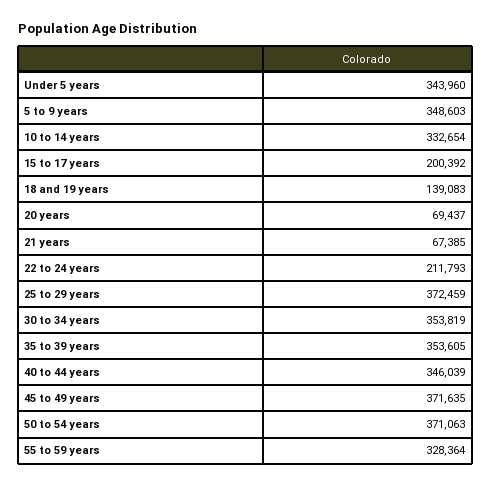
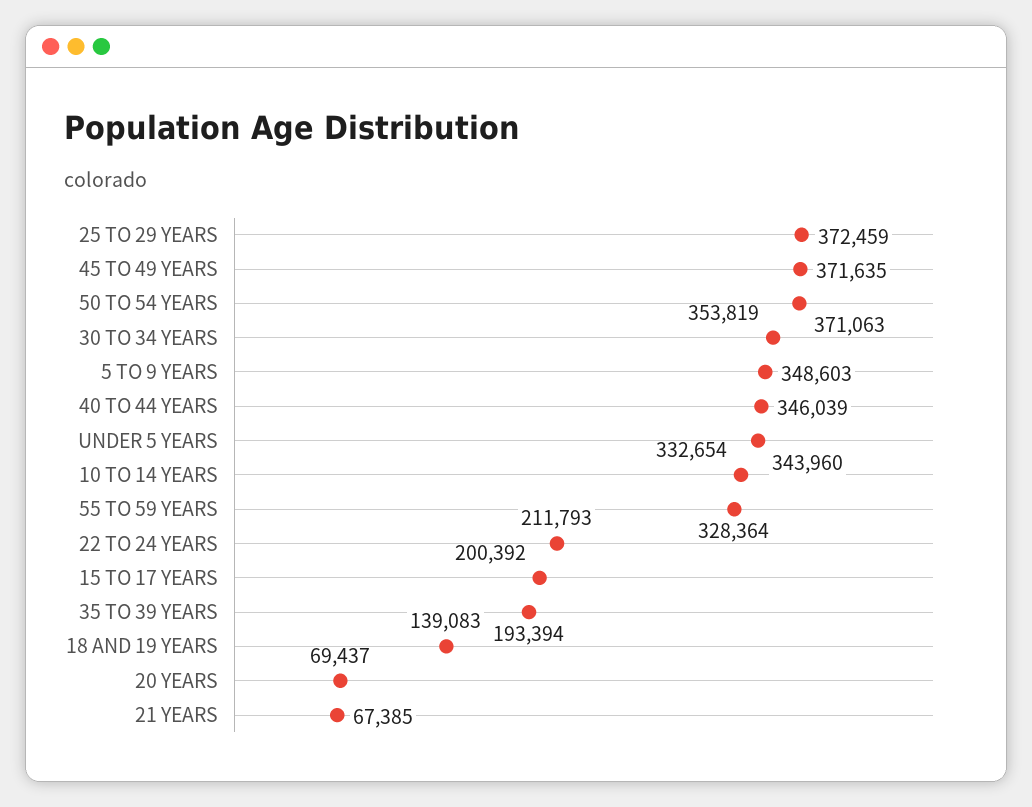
  {
    "Under 5 years": 343960,
    "5 to 9 years": 348603,
    "10 to 14 years": 332654,
    "15 to 17 years": 200392,
    "18 and 19 years": 139083,
    "20 years": 69437,
    "21 years": 67385,
    "22 to 24 years": 211793,
    "25 to 29 years": 372459,
    "30 to 34 years": 353819,
-   "35 to 39 years": 353605,
+   "35 to 39 years": 193394,
    "40 to 44 years": 346039,
    "45 to 49 years": 371635,
    "50 to 54 years": 371063,
    "55 to 59 years": 328364
  }

